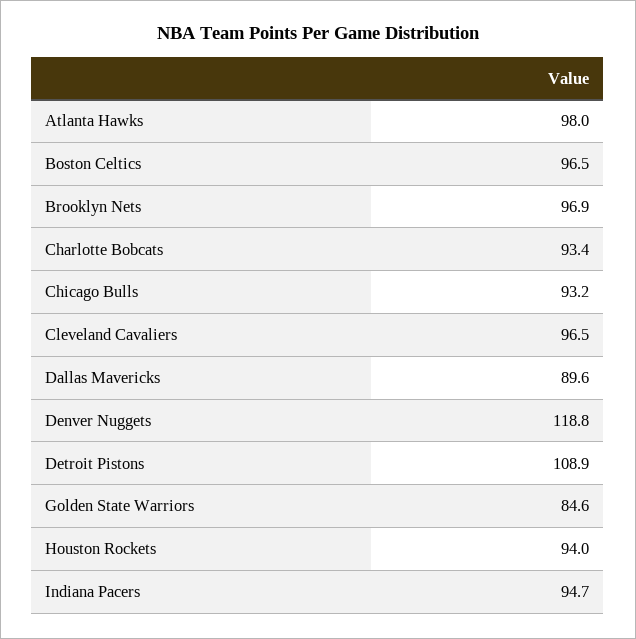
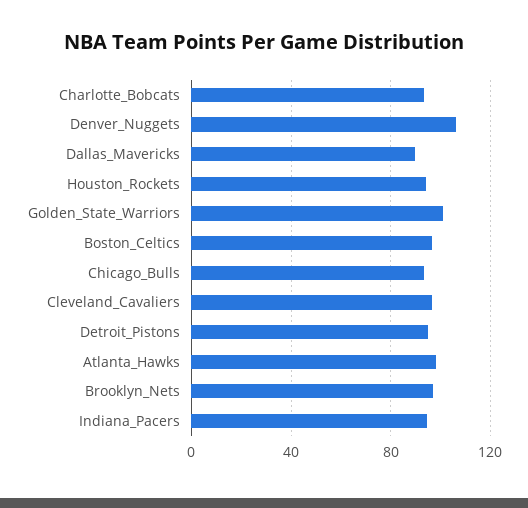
  {
    "Atlanta Hawks": 98,
    "Boston Celtics": 96.5,
    "Brooklyn Nets": 96.9,
    "Charlotte Bobcats": 93.4,
    "Chicago Bulls": 93.2,
    "Cleveland Cavaliers": 96.5,
    "Dallas Mavericks": 89.6,
-   "Denver Nuggets": 118.8,
+   "Denver Nuggets": 105,
-   "Detroit Pistons": 108.9,
+   "Detroit Pistons": 95,
-   "Golden State Warriors": 84.6,
+   "Golden State Warriors": 100,
    "Houston Rockets": 94,
    "Indiana Pacers": 94.7
  }

